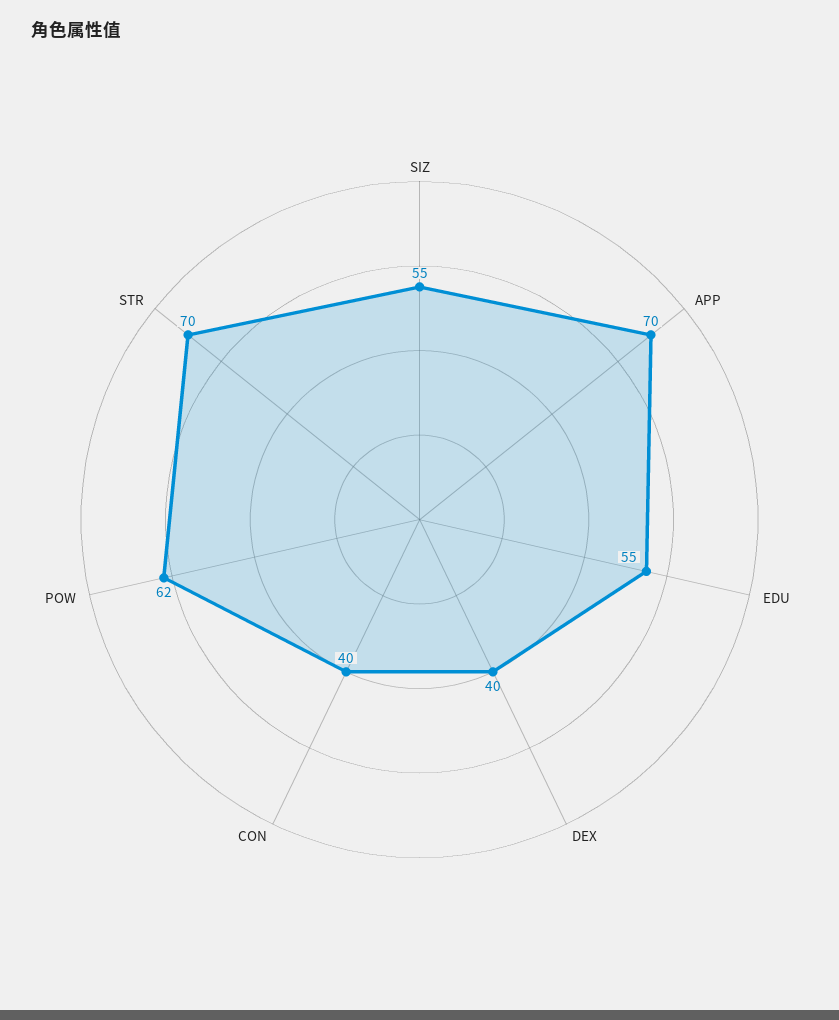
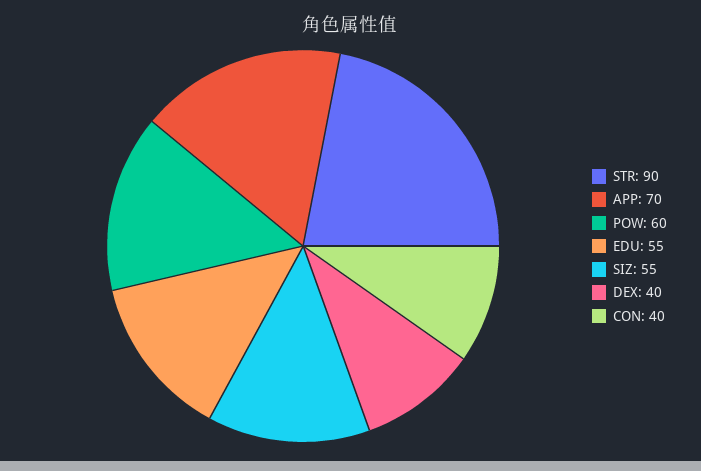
  {
    "SIZ": 55,
    "APP": 70,
    "EDU": 55,
    "DEX": 40,
    "CON": 40,
-   "POW": 62,
+   "POW": 60,
-   "STR": 70
+   "STR": 90
  }

